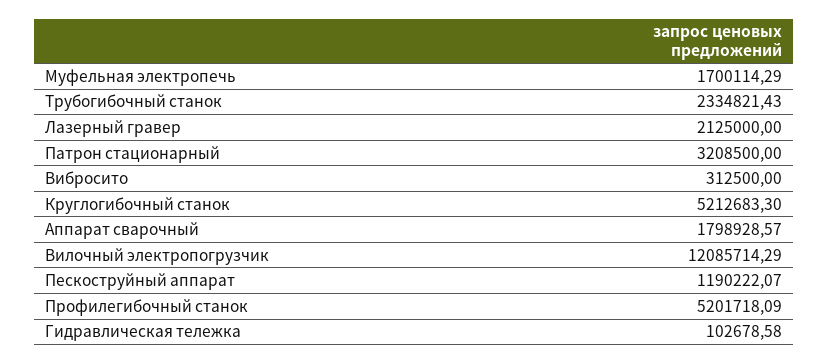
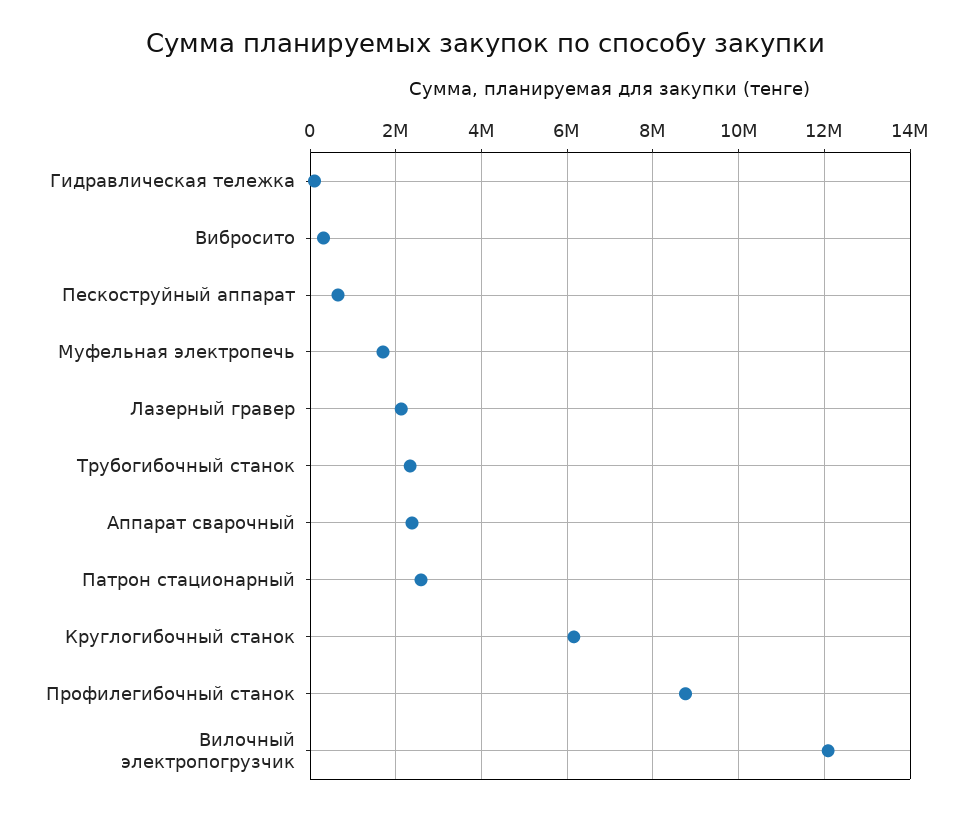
  {
    "Муфельная электропечь": 1700114.29,
    "Трубогибочный станок": 2334821.43,
    "Лазерный гравер": 2125000,
-   "Патрон стационарный": 3208500,
+   "Патрон стационарный": 2600000,
    "Вибросито": 312500,
-   "Круглогибочный станок": 5212683.3,
+   "Круглогибочный станок": 6200000,
-   "Аппарат сварочный": 1798928.57,
+   "Аппарат сварочный": 2400000,
    "Вилочный электропогрузчик": 12085714.29,
-   "Пескоструйный аппарат": 1190222.07,
+   "Пескоструйный аппарат": 600000,
-   "Профилегибочный станок": 5201718.09,
+   "Профилегибочный станок": 8800000,
    "Гидравлическая тележка": 102678.58
  }

